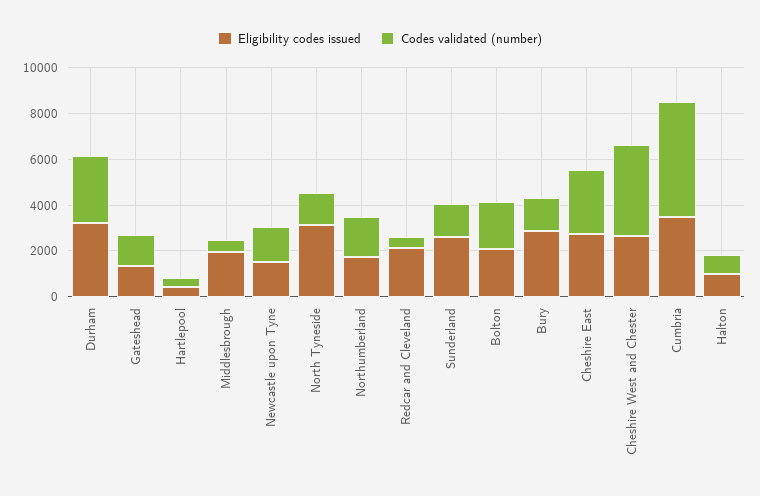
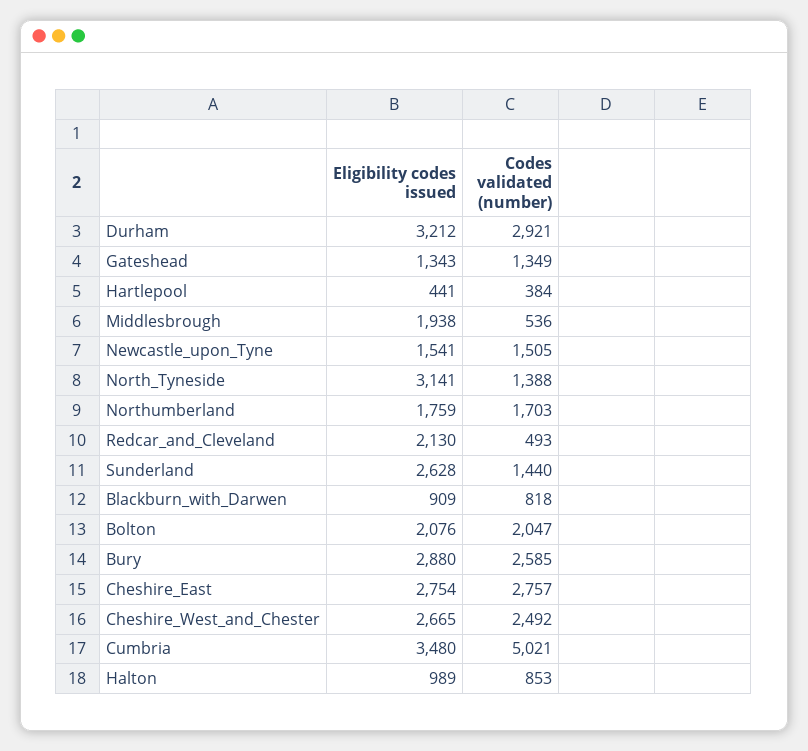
  {
    "Eligibility codes issued": {
      "Durham": 3212,
      "Gateshead": 1343,
      "Hartlepool": 441,
      "Middlesbrough": 1938,
      "Newcastle upon Tyne": 1541,
      "North Tyneside": 3141,
      "Northumberland": 1759,
      "Redcar and Cleveland": 2130,
      "Sunderland": 2628,
      "Bolton": 2076,
      "Bury": 2880,
      "Cheshire East": 2754,
      "Cheshire West and Chester": 2665,
      "Cumbria": 3480,
-     "Halton": 989
+     "Halton": 989,
+     "Blackburn_with_Darwen": 909
    },
    "Codes validated (number)": {
      "Durham": 2921,
      "Gateshead": 1349,
      "Hartlepool": 384,
      "Middlesbrough": 536,
      "Newcastle upon Tyne": 1505,
      "North Tyneside": 1388,
      "Northumberland": 1703,
      "Redcar and Cleveland": 493,
      "Sunderland": 1440,
      "Bolton": 2047,
-     "Bury": 1500,
+     "Bury": 2585,
      "Cheshire East": 2757,
-     "Cheshire West and Chester": 4000,
+     "Cheshire West and Chester": 2492,
      "Cumbria": 5021,
-     "Halton": 853
+     "Halton": 853,
+     "Blackburn_with_Darwen": 818
    }
  }

